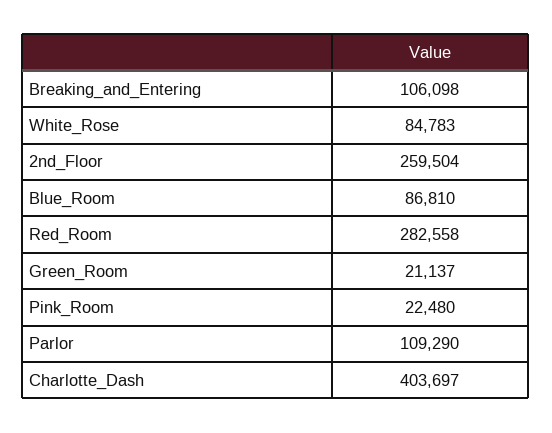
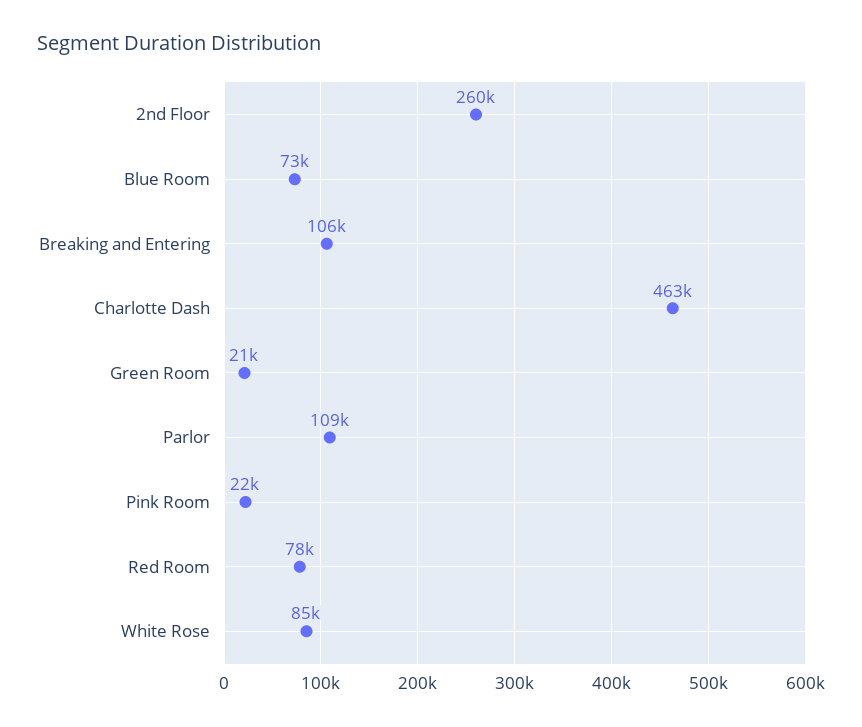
  {
    "Breaking_and_Entering": 106098,
    "White_Rose": 84783,
    "2nd_Floor": 259504,
-   "Blue_Room": 86810,
+   "Blue_Room": 73000,
-   "Red_Room": 282558,
+   "Red_Room": 78000,
    "Green_Room": 21137,
    "Pink_Room": 22480,
    "Parlor": 109290,
-   "Charlotte_Dash": 403697
+   "Charlotte_Dash": 463000
  }

